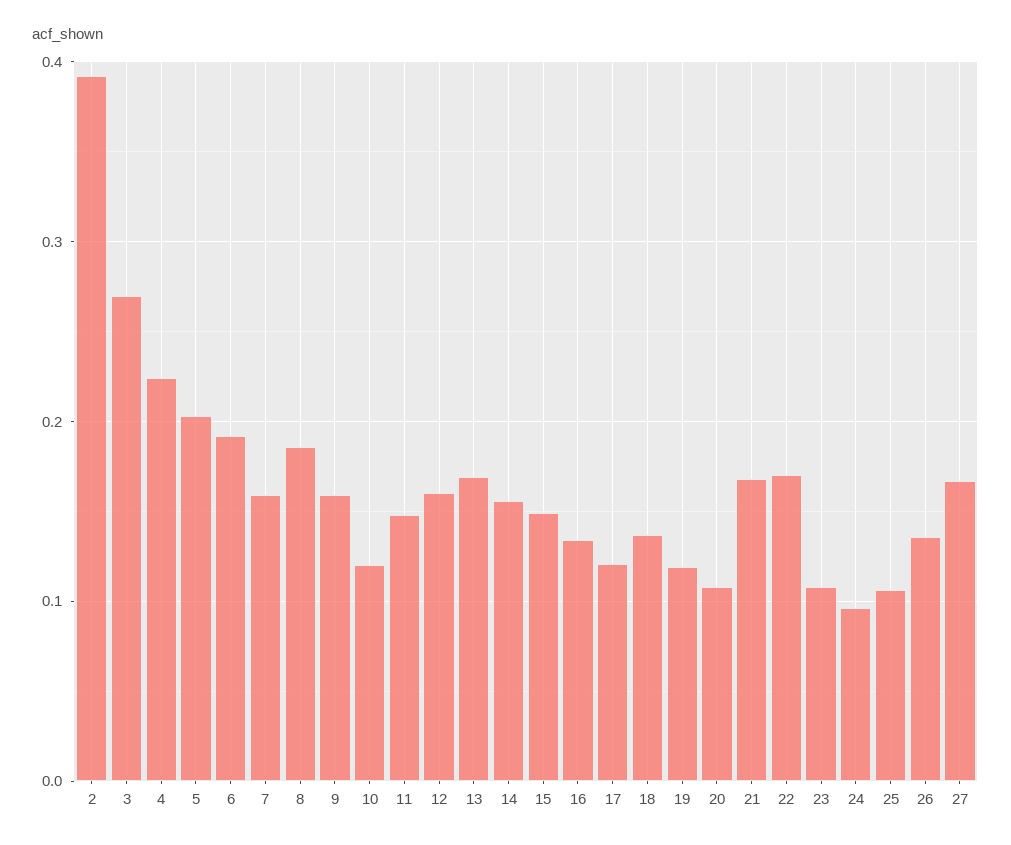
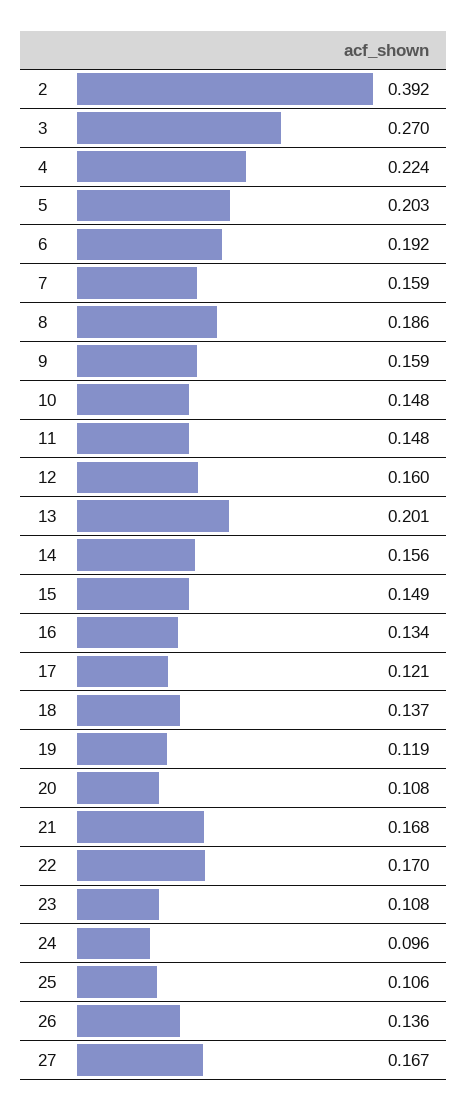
  {
    "2": 0.392,
    "3": 0.27,
    "4": 0.224,
    "5": 0.203,
    "6": 0.192,
    "7": 0.159,
    "8": 0.186,
    "9": 0.159,
-   "10": 0.12,
+   "10": 0.148,
    "11": 0.148,
    "12": 0.16,
-   "13": 0.17,
+   "13": 0.201,
    "14": 0.156,
    "15": 0.149,
    "16": 0.134,
    "17": 0.121,
    "18": 0.137,
    "19": 0.119,
    "20": 0.108,
    "21": 0.168,
    "22": 0.17,
    "23": 0.108,
    "24": 0.096,
    "25": 0.106,
    "26": 0.136,
    "27": 0.167
  }

